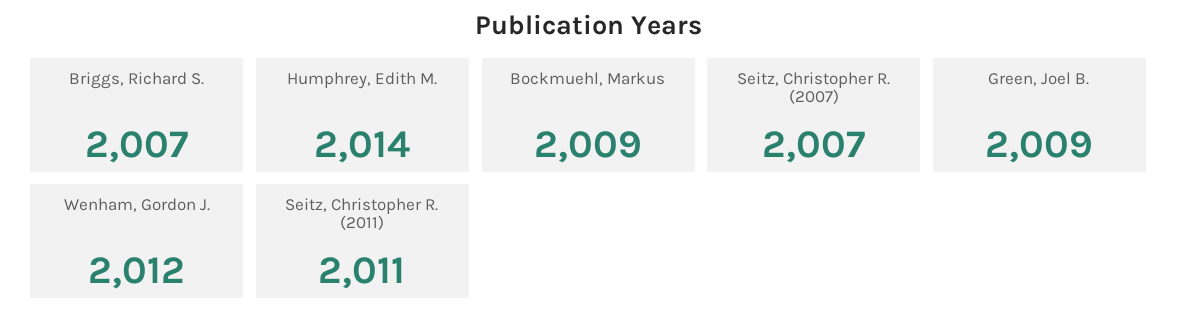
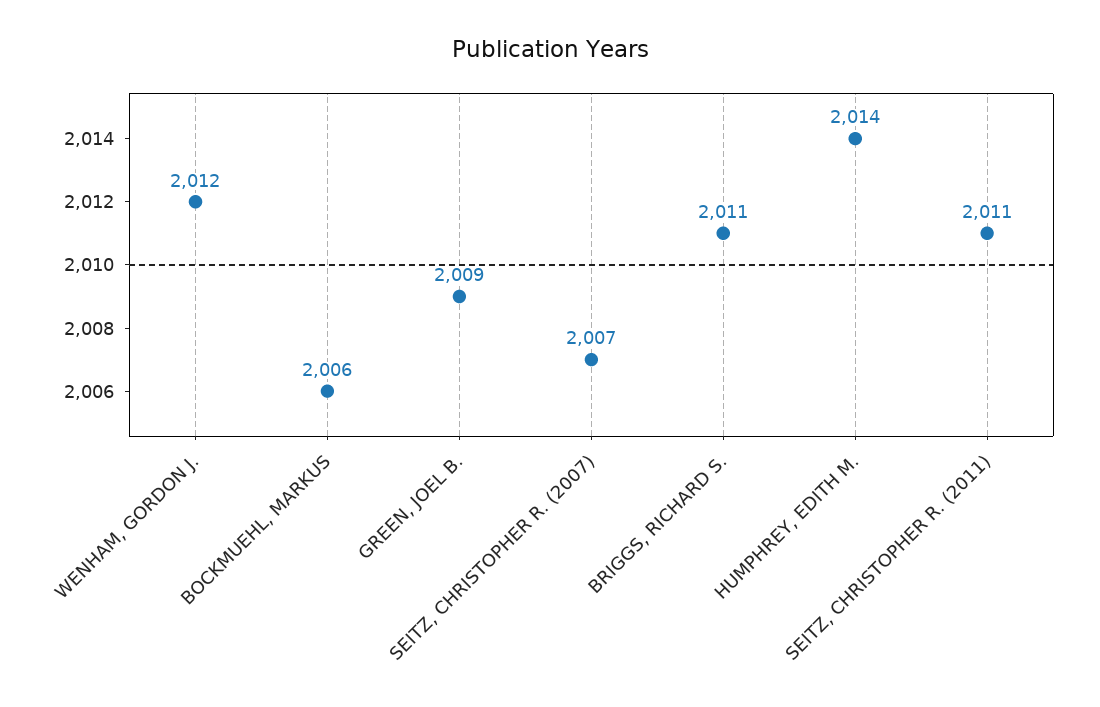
  {
-   "Briggs, Richard S.": 2007,
+   "Briggs, Richard S.": 2011,
    "Humphrey, Edith M.": 2014,
-   "Bockmuehl, Markus": 2009,
+   "Bockmuehl, Markus": 2006,
    "Seitz, Christopher R. (2007)": 2007,
    "Green, Joel B.": 2009,
    "Wenham, Gordon J.": 2012,
    "Seitz, Christopher R. (2011)": 2011
  }

